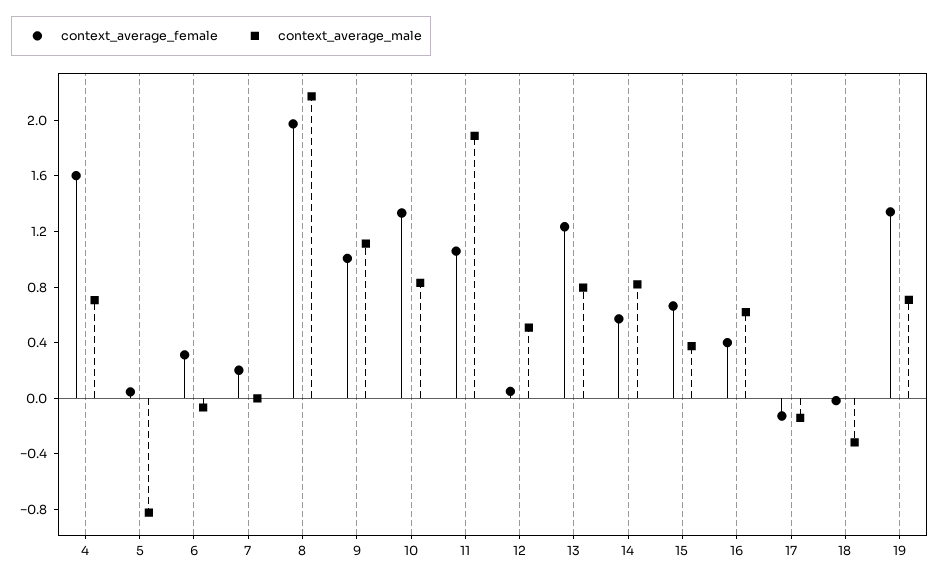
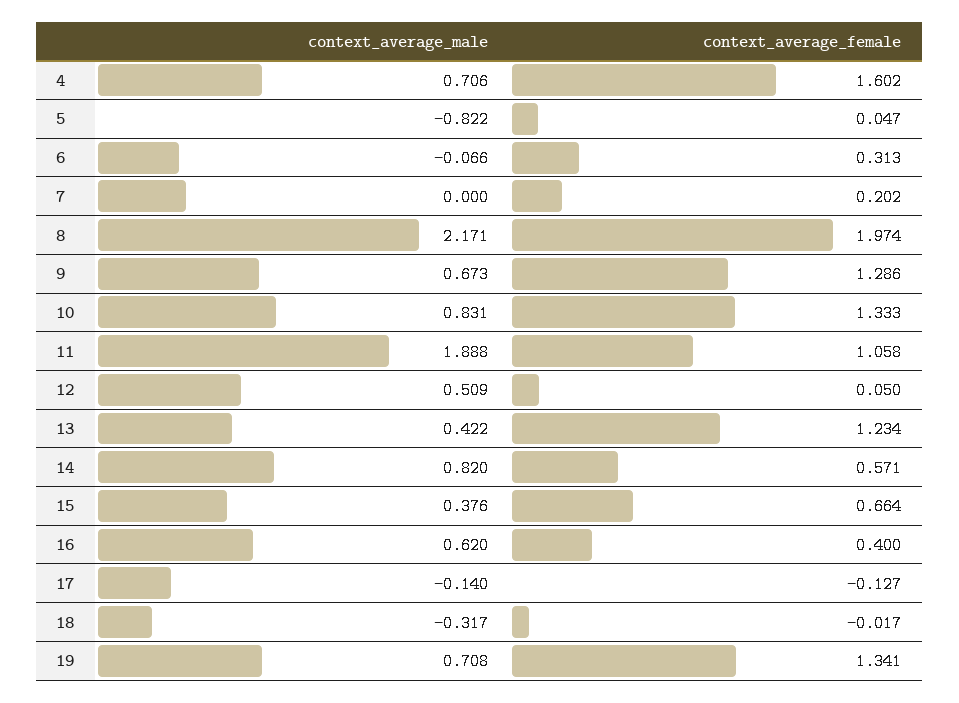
  {
    "context_average_female": {
      "4": 1.602,
      "5": 0.047,
      "6": 0.313,
      "7": 0.202,
      "8": 1.974,
-     "9": 1,
+     "9": 1.286,
      "10": 1.333,
      "11": 1.058,
      "12": 0.05,
      "13": 1.234,
      "14": 0.571,
      "15": 0.664,
      "16": 0.4,
      "17": -0.127,
      "18": -0.017,
      "19": 1.341
    },
    "context_average_male": {
      "4": 0.706,
      "5": -0.822,
      "6": -0.066,
      "7": 0,
      "8": 2.171,
-     "9": 1.1,
+     "9": 0.673,
      "10": 0.831,
      "11": 1.888,
      "12": 0.509,
-     "13": 0.8,
+     "13": 0.422,
      "14": 0.82,
      "15": 0.376,
      "16": 0.62,
      "17": -0.14,
      "18": -0.317,
      "19": 0.708
    }
  }

